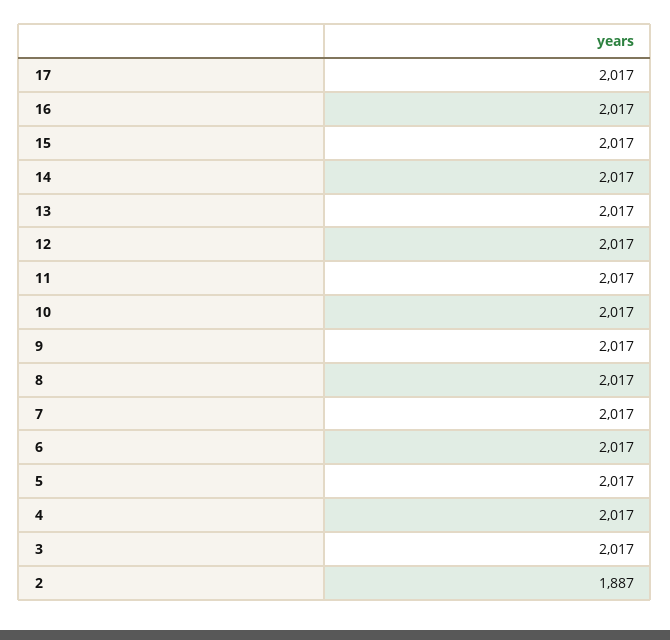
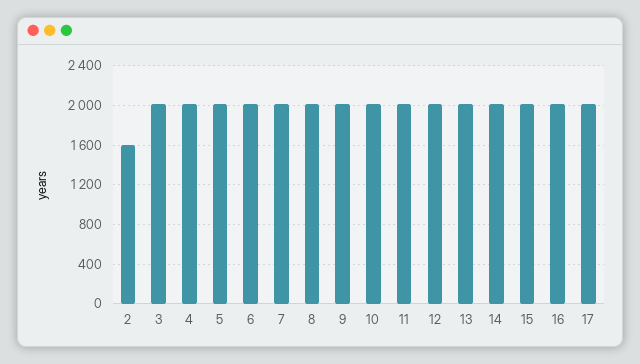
  {
    "17": 2017,
    "16": 2017,
    "15": 2017,
    "14": 2017,
    "13": 2017,
    "12": 2017,
    "11": 2017,
    "10": 2017,
    "9": 2017,
    "8": 2017,
    "7": 2017,
    "6": 2017,
    "5": 2017,
    "4": 2017,
    "3": 2017,
-   "2": 1887
+   "2": 1600
  }

